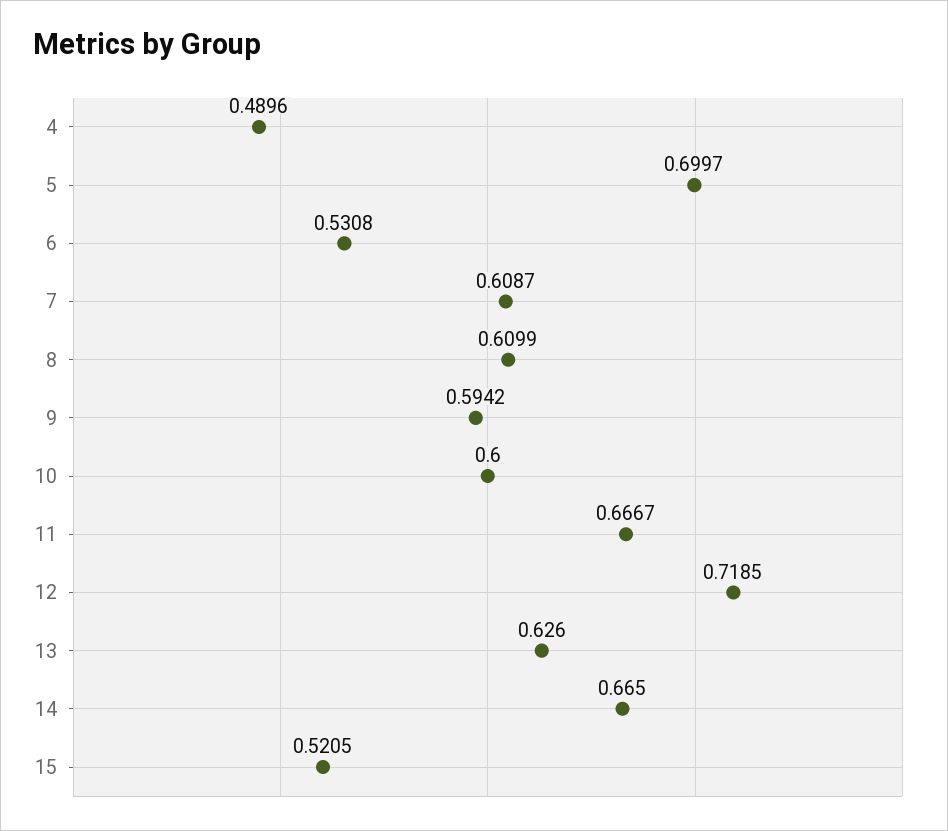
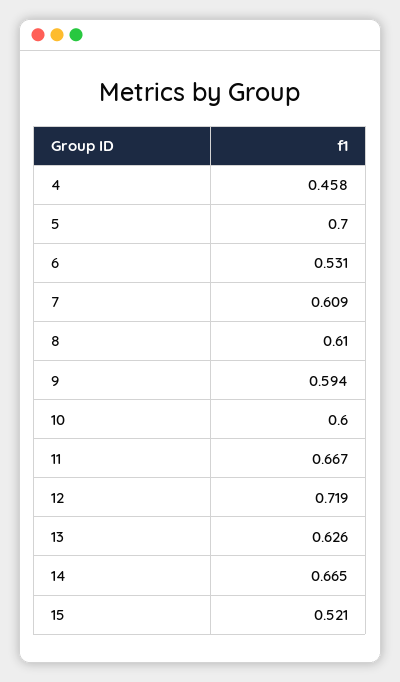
  {
-   "4": 0.4896,
+   "4": 0.458,
    "5": 0.6997,
    "6": 0.5308,
    "7": 0.6087,
    "8": 0.6099,
    "9": 0.5942,
    "10": 0.6,
    "11": 0.6667,
    "12": 0.7185,
    "13": 0.626,
    "14": 0.665,
    "15": 0.5205
  }

